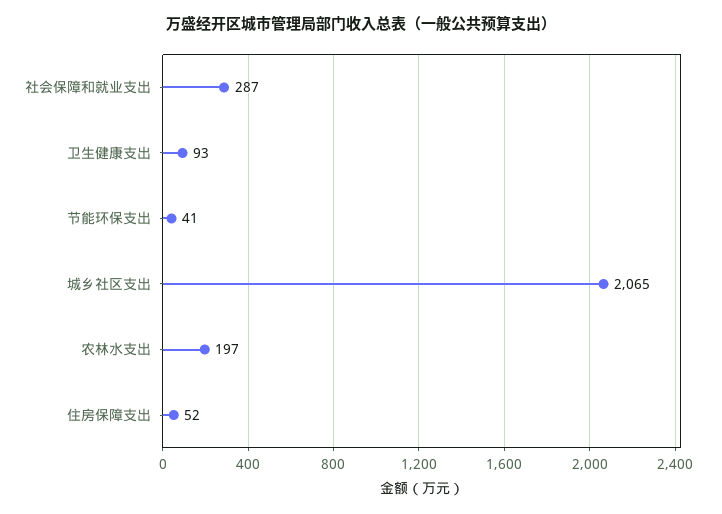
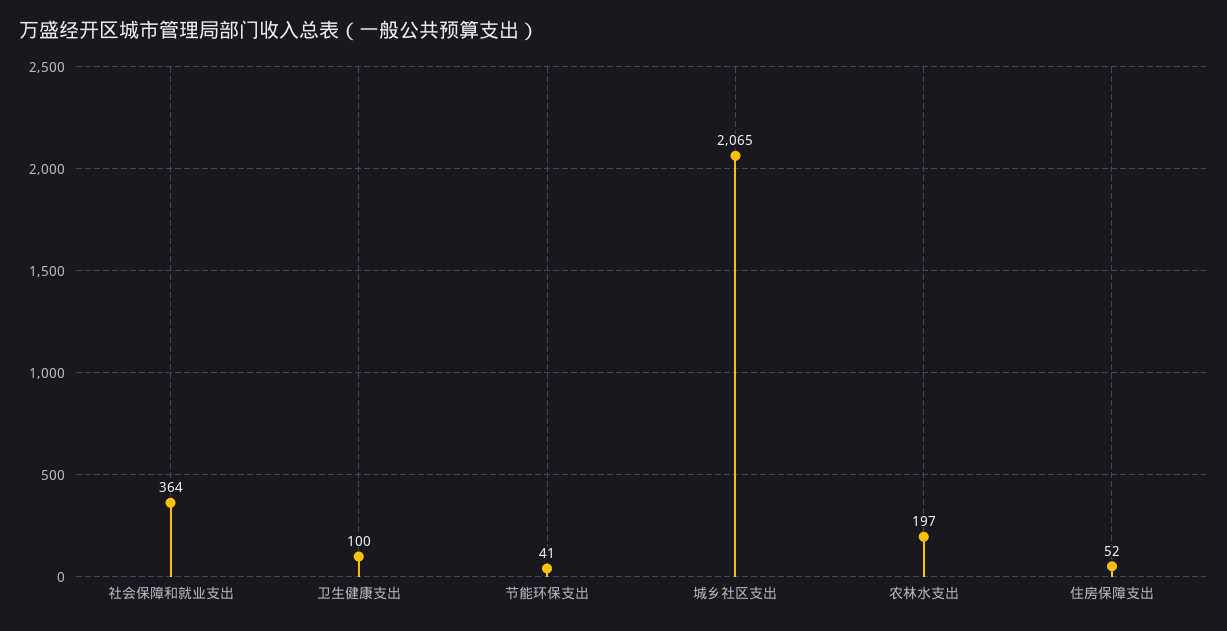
  {
-   "社会保障和就业支出": 287,
+   "社会保障和就业支出": 364,
-   "卫生健康支出": 93,
+   "卫生健康支出": 100,
    "节能环保支出": 41,
    "城乡社区支出": 2065,
    "农林水支出": 197,
    "住房保障支出": 52
  }

